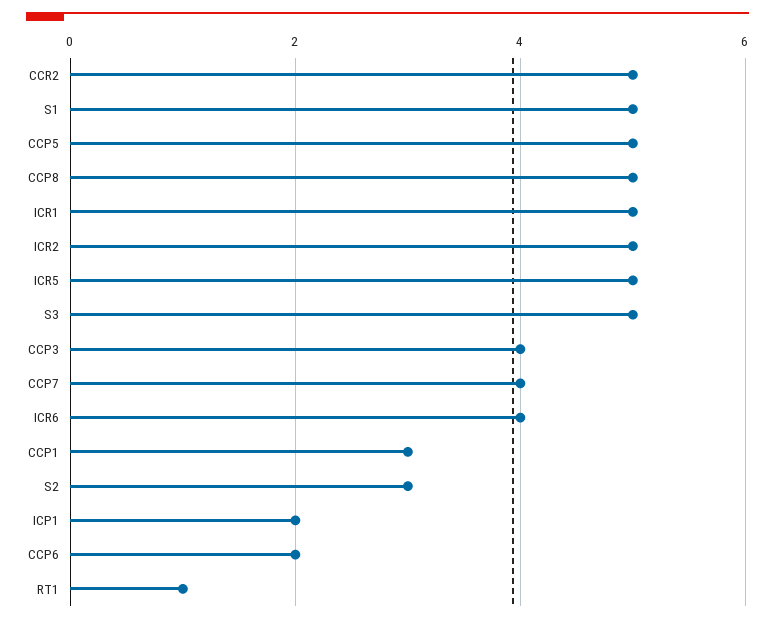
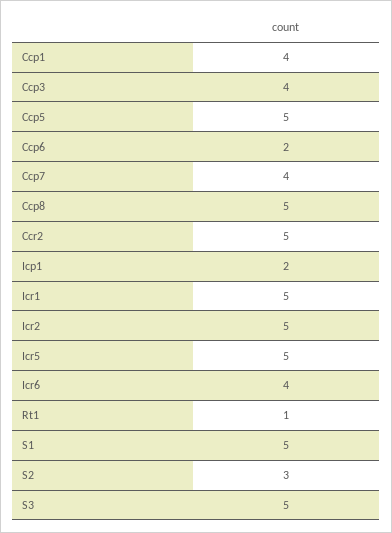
  {
    "CCR2": 5,
    "S1": 5,
    "CCP5": 5,
    "CCP8": 5,
    "ICR1": 5,
    "ICR2": 5,
    "ICR5": 5,
    "S3": 5,
    "CCP3": 4,
    "CCP7": 4,
    "ICR6": 4,
-   "CCP1": 3,
+   "CCP1": 4,
    "S2": 3,
    "ICP1": 2,
    "CCP6": 2,
    "RT1": 1
  }

